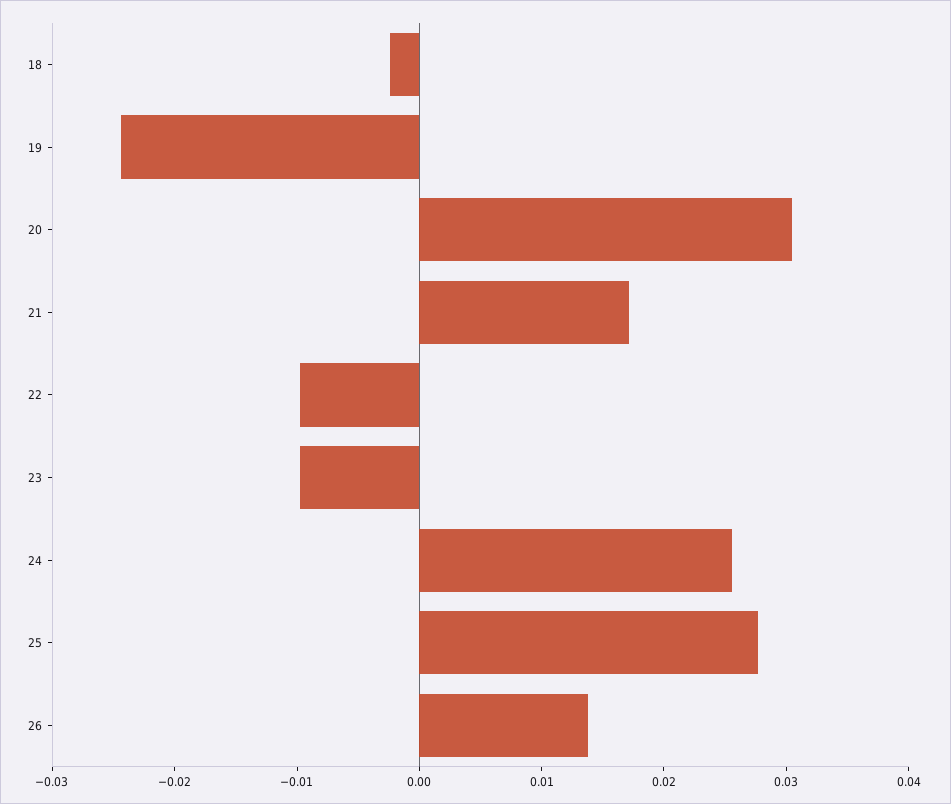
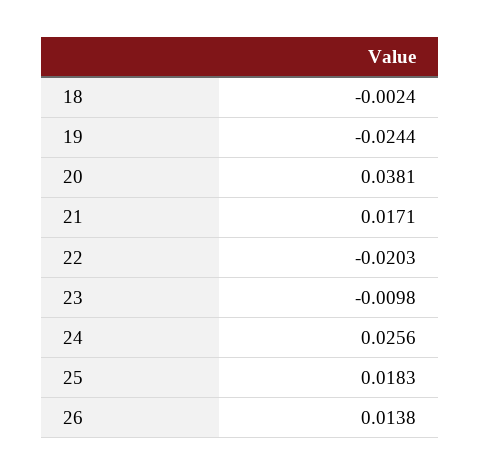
  {
    "18": -0.0024,
    "19": -0.0244,
-   "20": 0.03,
+   "20": 0.0381,
    "21": 0.0171,
-   "22": -0.01,
+   "22": -0.0203,
    "23": -0.0098,
    "24": 0.0256,
-   "25": 0.028,
+   "25": 0.0183,
    "26": 0.0138
  }

